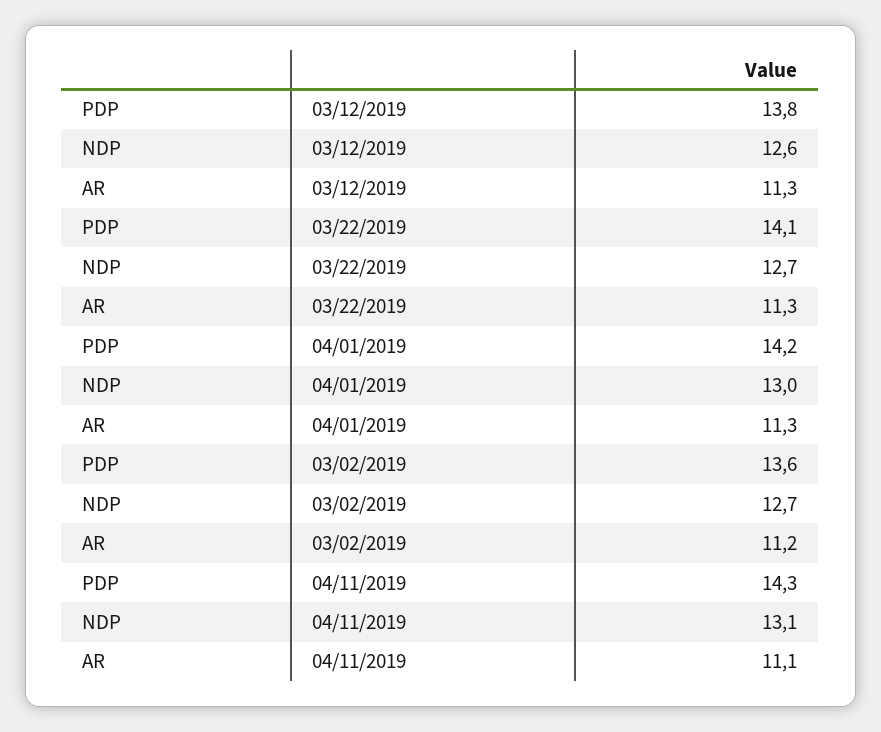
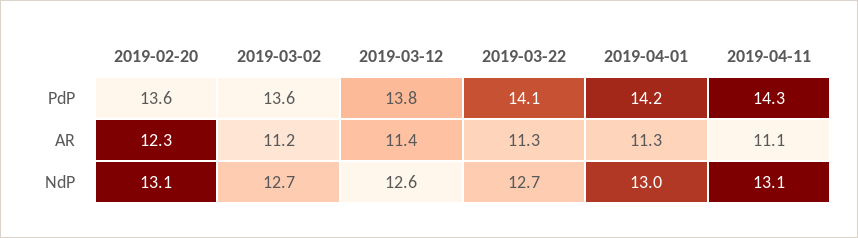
  {
    "PDP": {
      "03/12/2019": 13.8,
      "03/22/2019": 14.1,
      "04/01/2019": 14.2,
      "03/02/2019": 13.6,
-     "04/11/2019": 14.3
+     "04/11/2019": 14.3,
+     "2019-02-20": 13.6
    },
    "NDP": {
      "03/12/2019": 12.6,
      "03/22/2019": 12.7,
      "04/01/2019": 13,
      "03/02/2019": 12.7,
-     "04/11/2019": 13.1
+     "04/11/2019": 13.1,
+     "2019-02-20": 13.1
    },
    "AR": {
-     "03/12/2019": 11.3,
+     "03/12/2019": 11.4,
      "03/22/2019": 11.3,
      "04/01/2019": 11.3,
      "03/02/2019": 11.2,
-     "04/11/2019": 11.1
+     "04/11/2019": 11.1,
+     "2019-02-20": 12.3
    }
  }

